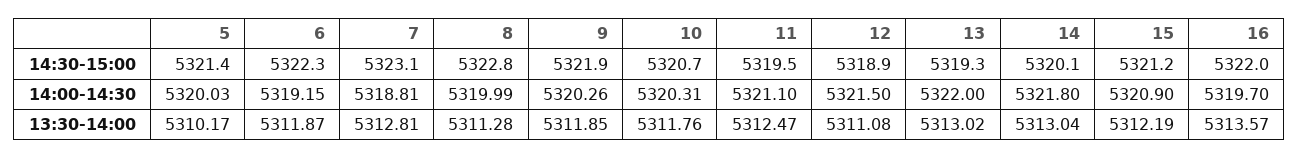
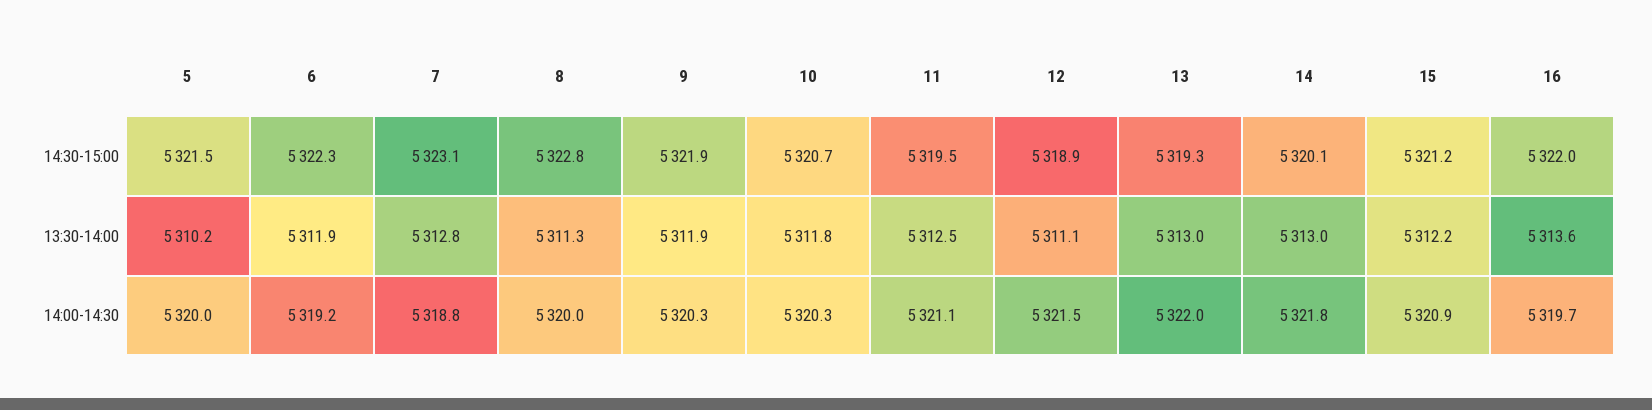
  {
    "5": {
-     "14:30-15:00": 5321.4,
+     "14:30-15:00": 5321.5,
      "14:00-14:30": 5320.03,
      "13:30-14:00": 5310.17
    },
    "6": {
      "14:30-15:00": 5322.3,
      "14:00-14:30": 5319.15,
      "13:30-14:00": 5311.87
    },
    "7": {
      "14:30-15:00": 5323.1,
      "14:00-14:30": 5318.81,
      "13:30-14:00": 5312.81
    },
    "8": {
      "14:30-15:00": 5322.8,
      "14:00-14:30": 5319.99,
      "13:30-14:00": 5311.28
    },
    "9": {
      "14:30-15:00": 5321.9,
      "14:00-14:30": 5320.26,
      "13:30-14:00": 5311.85
    },
    "10": {
      "14:30-15:00": 5320.7,
      "14:00-14:30": 5320.31,
      "13:30-14:00": 5311.76
    },
    "11": {
      "14:30-15:00": 5319.5,
      "14:00-14:30": 5321.1,
      "13:30-14:00": 5312.47
    },
    "12": {
      "14:30-15:00": 5318.9,
      "14:00-14:30": 5321.5,
      "13:30-14:00": 5311.08
    },
    "13": {
      "14:30-15:00": 5319.3,
      "14:00-14:30": 5322,
      "13:30-14:00": 5313.02
    },
    "14": {
      "14:30-15:00": 5320.1,
      "14:00-14:30": 5321.8,
      "13:30-14:00": 5313.04
    },
    "15": {
      "14:30-15:00": 5321.2,
      "14:00-14:30": 5320.9,
      "13:30-14:00": 5312.19
    },
    "16": {
      "14:30-15:00": 5322,
      "14:00-14:30": 5319.7,
      "13:30-14:00": 5313.57
    }
  }

